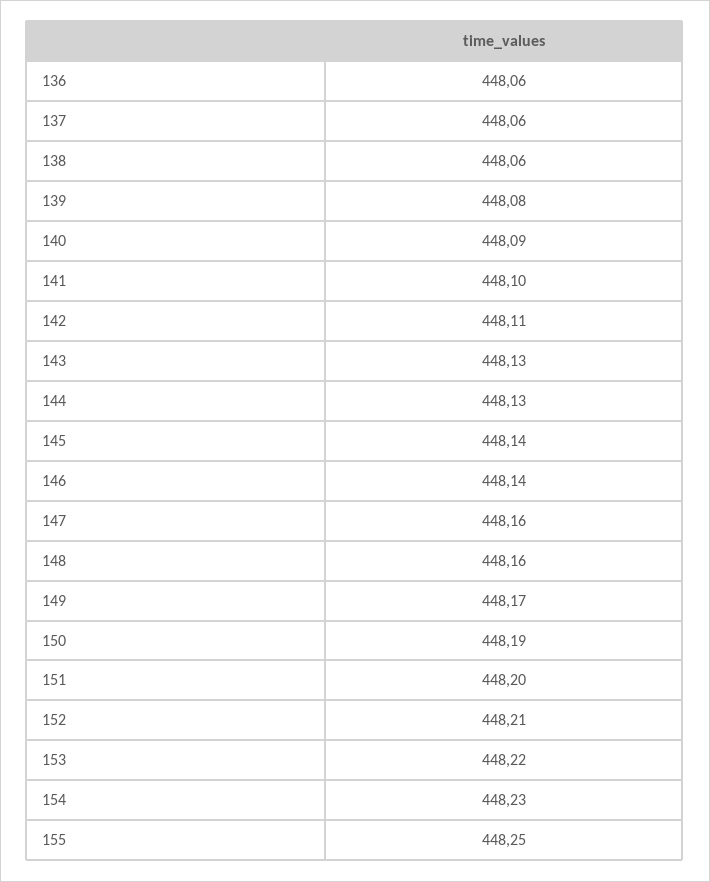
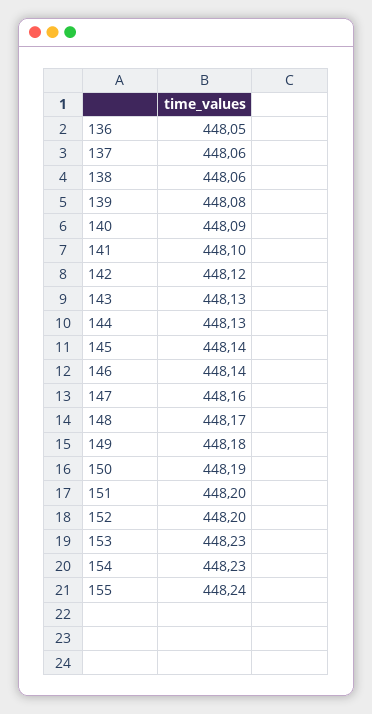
  {
-   "136": 448.06,
+   "136": 448.05,
    "137": 448.06,
    "138": 448.06,
    "139": 448.08,
    "140": 448.09,
    "141": 448.1,
-   "142": 448.11,
+   "142": 448.12,
    "143": 448.13,
    "144": 448.13,
    "145": 448.14,
    "146": 448.14,
    "147": 448.16,
-   "148": 448.16,
+   "148": 448.17,
-   "149": 448.17,
+   "149": 448.18,
    "150": 448.19,
    "151": 448.2,
-   "152": 448.21,
+   "152": 448.2,
-   "153": 448.22,
+   "153": 448.23,
    "154": 448.23,
-   "155": 448.25
+   "155": 448.24
  }

